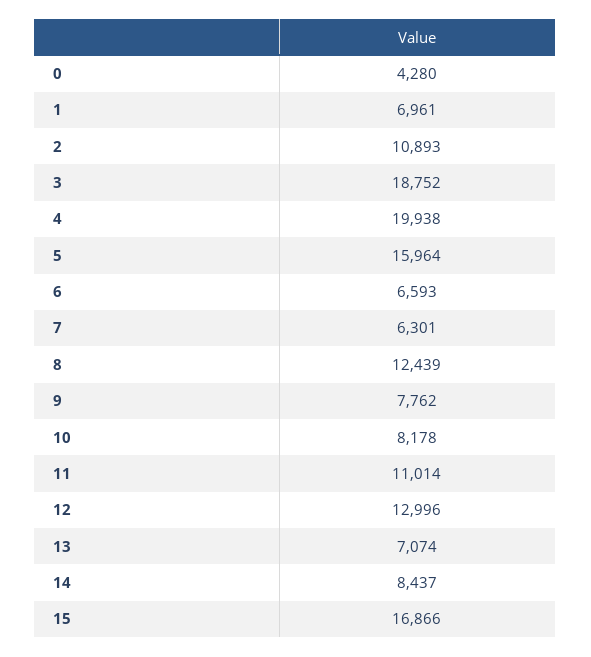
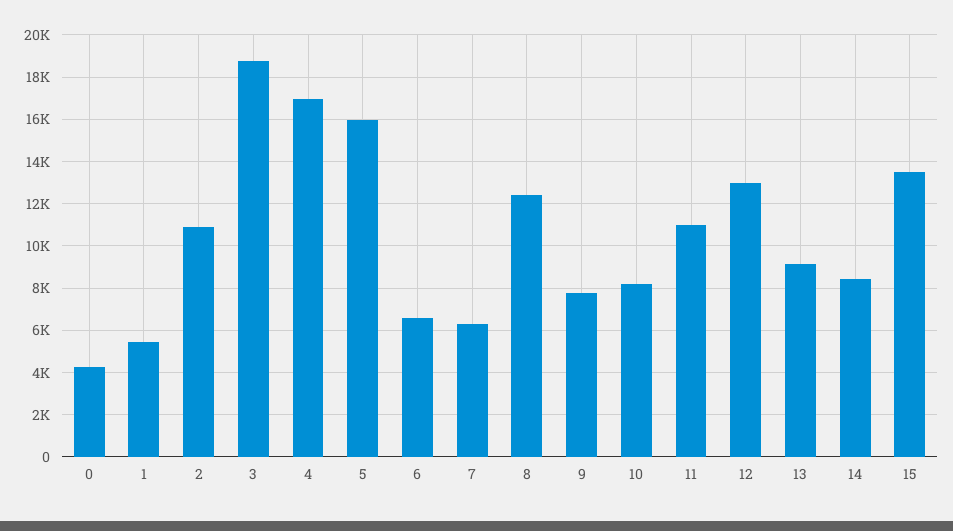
  {
    "0": 4280,
-   "1": 6961,
+   "1": 5500,
    "2": 10893,
    "3": 18752,
-   "4": 19938,
+   "4": 17000,
    "5": 15964,
    "6": 6593,
    "7": 6301,
    "8": 12439,
    "9": 7762,
    "10": 8178,
    "11": 11014,
    "12": 12996,
-   "13": 7074,
+   "13": 9000,
    "14": 8437,
-   "15": 16866
+   "15": 13500
  }

